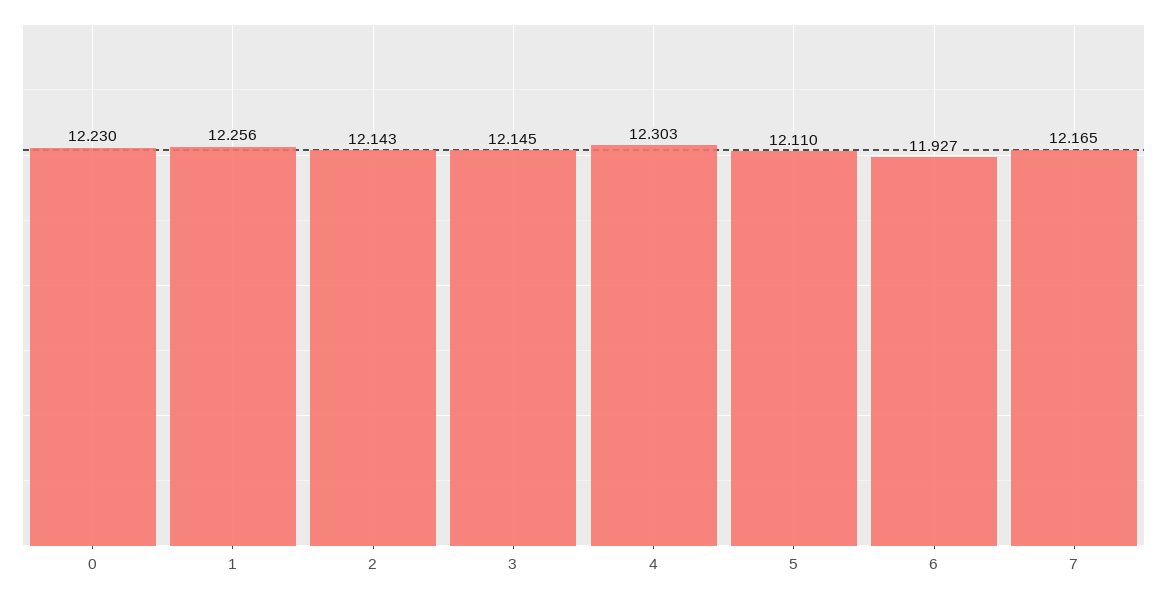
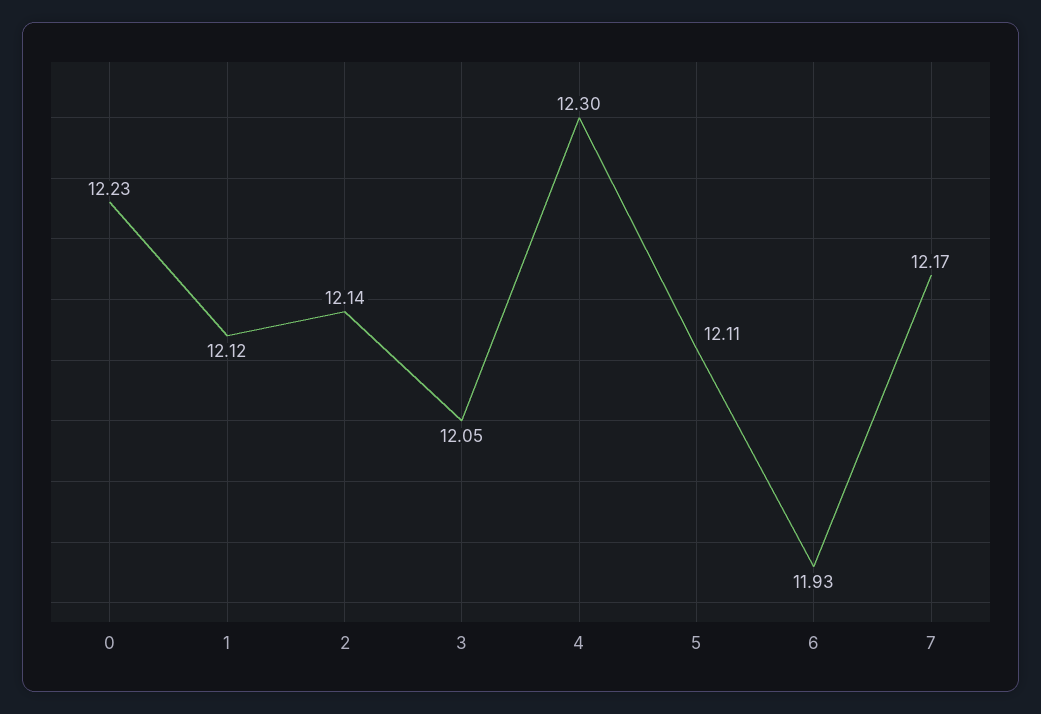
  {
    "0": 12.23,
-   "1": 12.256,
+   "1": 12.12,
    "2": 12.143,
-   "3": 12.145,
+   "3": 12.05,
    "4": 12.303,
    "5": 12.11,
    "6": 11.927,
    "7": 12.165
  }

